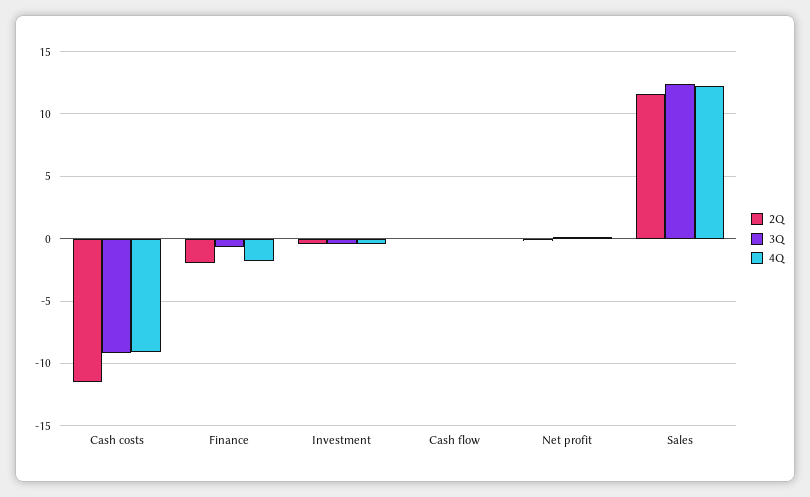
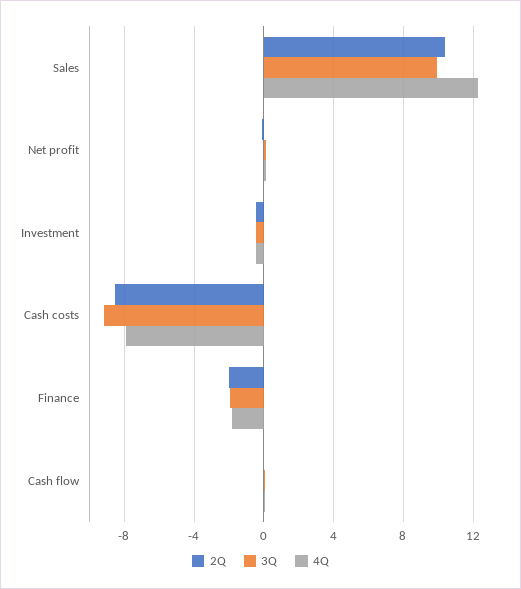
  {
    "2Q": {
-     "Cash costs": -11.5,
+     "Cash costs": -8.5,
      "Finance": -2,
      "Investment": -0.5,
      "Cash flow": 0,
      "Net profit": 0,
-     "Sales": 11.5
+     "Sales": 10.5
    },
    "3Q": {
      "Cash costs": -9,
-     "Finance": -0.5,
+     "Finance": -2,
      "Investment": -0.5,
      "Cash flow": 0,
      "Net profit": 0,
-     "Sales": 12.5
+     "Sales": 10
    },
    "4Q": {
-     "Cash costs": -9,
+     "Cash costs": -8,
      "Finance": -2,
      "Investment": -0.5,
      "Cash flow": 0,
      "Net profit": 0,
      "Sales": 12.5
    }
  }

